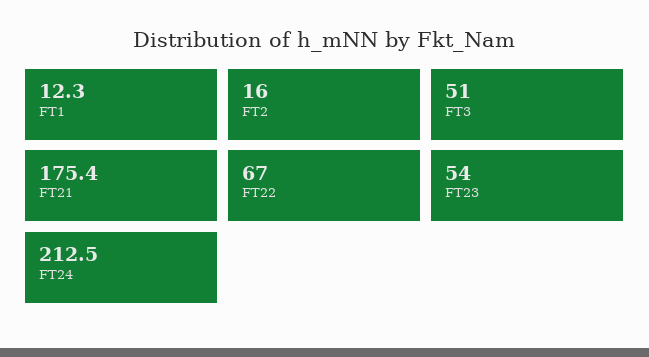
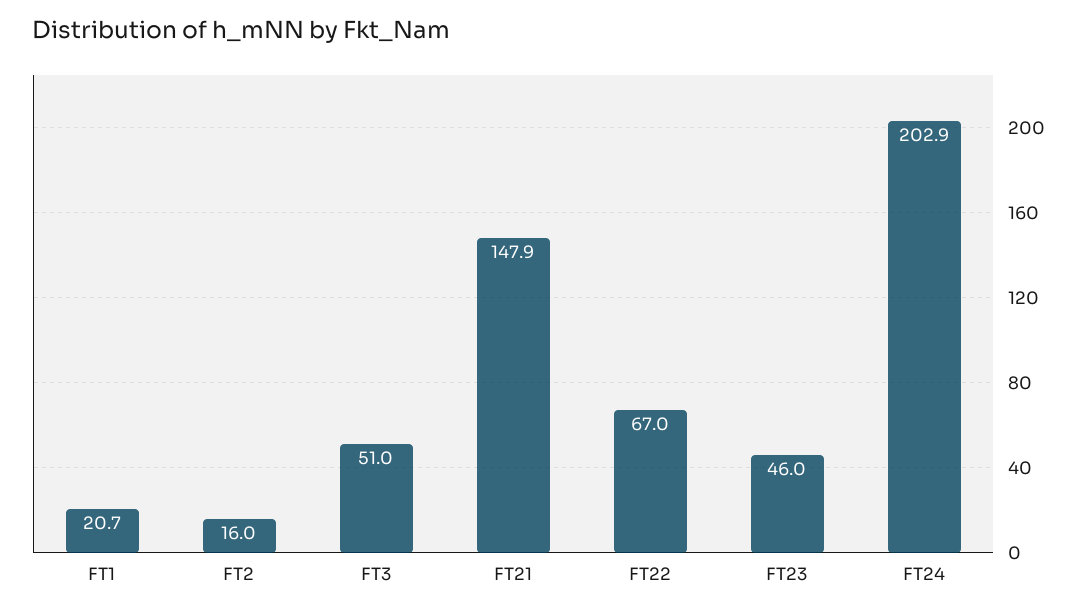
  {
-   "FT1": 12.3,
+   "FT1": 20.7,
    "FT2": 16,
    "FT3": 51,
-   "FT21": 175.4,
+   "FT21": 147.9,
    "FT22": 67,
-   "FT23": 54,
+   "FT23": 46,
-   "FT24": 212.5
+   "FT24": 202.9
  }

